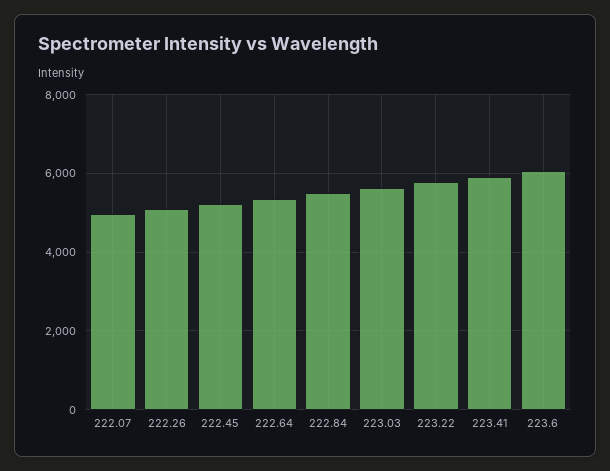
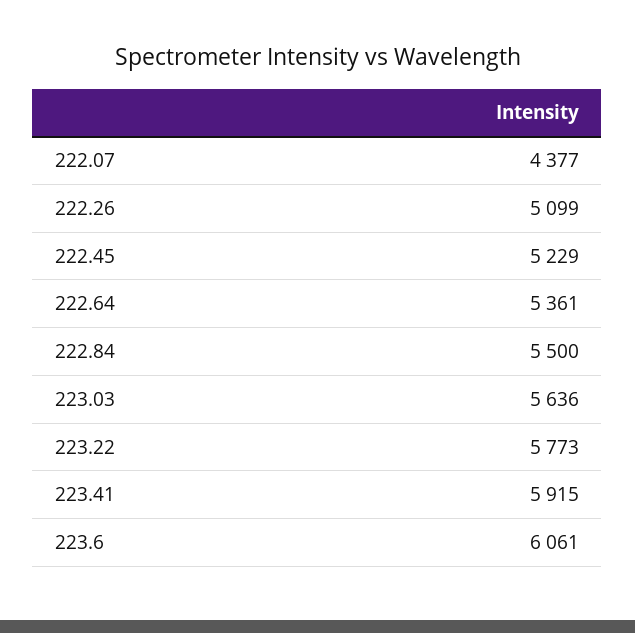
  {
-   "222.07": 5000,
+   "222.07": 4377,
    "222.26": 5099,
    "222.45": 5229,
    "222.64": 5361,
    "222.84": 5500,
    "223.03": 5636,
    "223.22": 5773,
    "223.41": 5915,
    "223.6": 6061
  }

